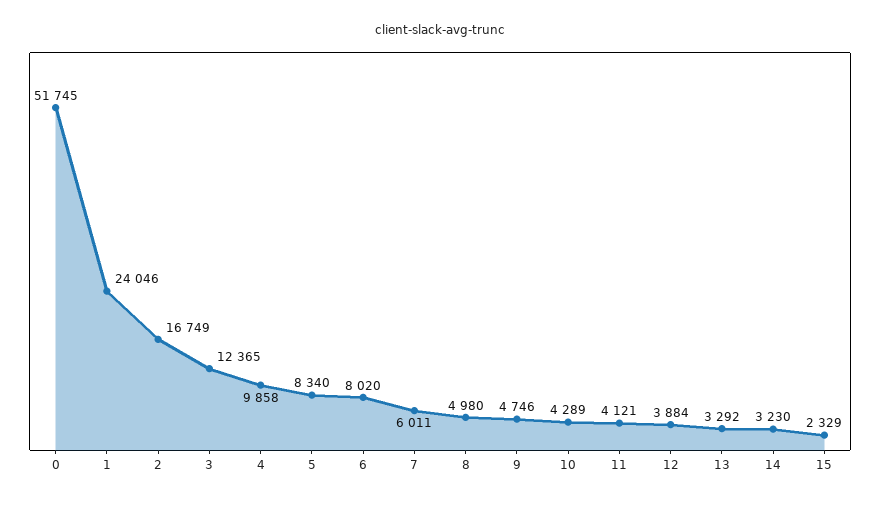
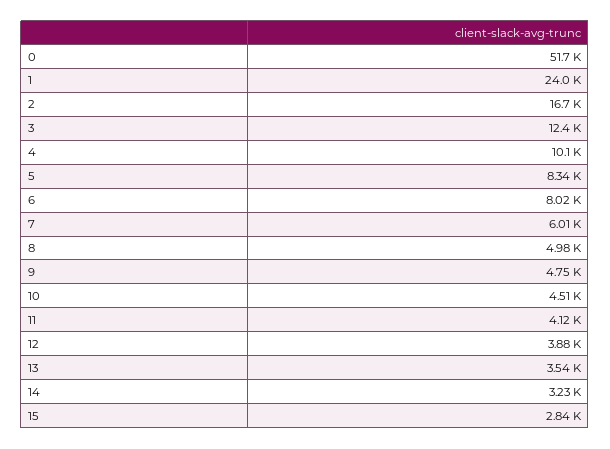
  {
    "0": 51745,
    "1": 24046,
    "2": 16749,
    "3": 12365,
-   "4": 9858,
+   "4": 10100,
    "5": 8340,
    "6": 8020,
    "7": 6011,
    "8": 4980,
    "9": 4746,
-   "10": 4289,
+   "10": 4510,
    "11": 4121,
    "12": 3884,
-   "13": 3292,
+   "13": 3540,
    "14": 3230,
-   "15": 2329
+   "15": 2840
  }

